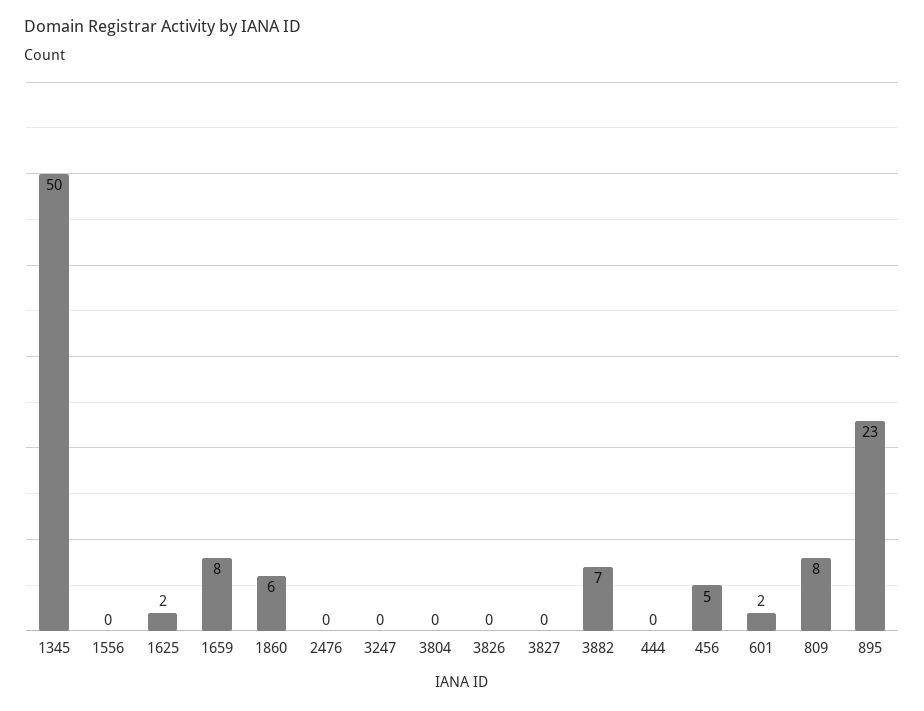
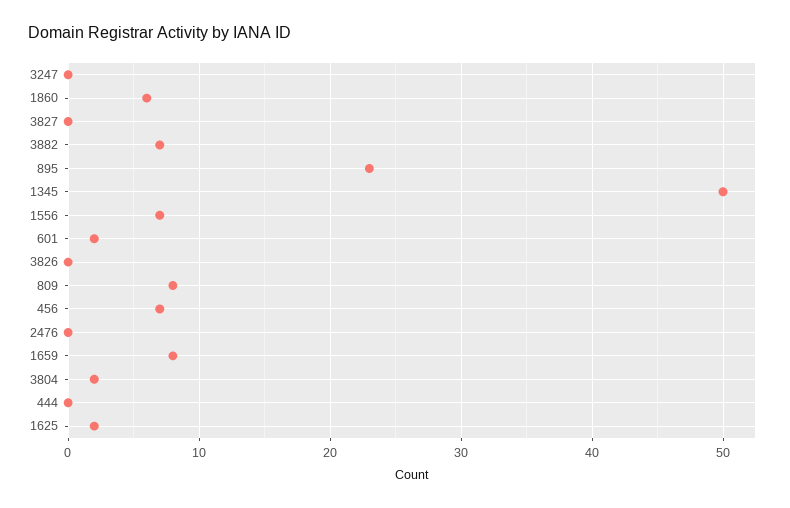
  {
    "1345": 50,
-   "1556": 0,
+   "1556": 7,
    "1625": 2,
    "1659": 8,
    "1860": 6,
    "2476": 0,
    "3247": 0,
-   "3804": 0,
+   "3804": 2,
    "3826": 0,
    "3827": 0,
    "3882": 7,
    "444": 0,
-   "456": 5,
+   "456": 7,
    "601": 2,
    "809": 8,
    "895": 23
  }

